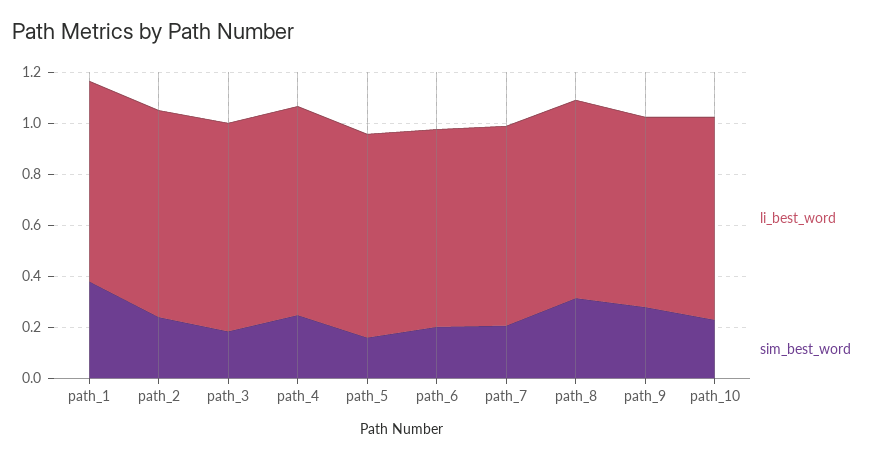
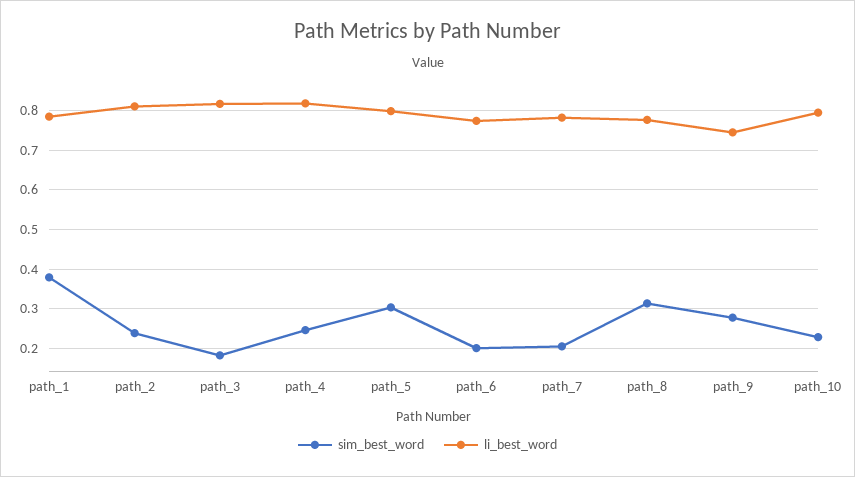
  {
    "li_best_word": {
      "path_1": 0.78,
      "path_2": 0.82,
      "path_3": 0.82,
      "path_4": 0.82,
      "path_5": 0.8,
      "path_6": 0.78,
      "path_7": 0.78,
      "path_8": 0.78,
      "path_9": 0.74,
      "path_10": 0.8
    },
    "sim_best_word": {
      "path_1": 0.38,
      "path_2": 0.24,
      "path_3": 0.18,
      "path_4": 0.24,
-     "path_5": 0.15,
+     "path_5": 0.3,
      "path_6": 0.2,
      "path_7": 0.2,
      "path_8": 0.32,
      "path_9": 0.28,
      "path_10": 0.22
    }
  }

